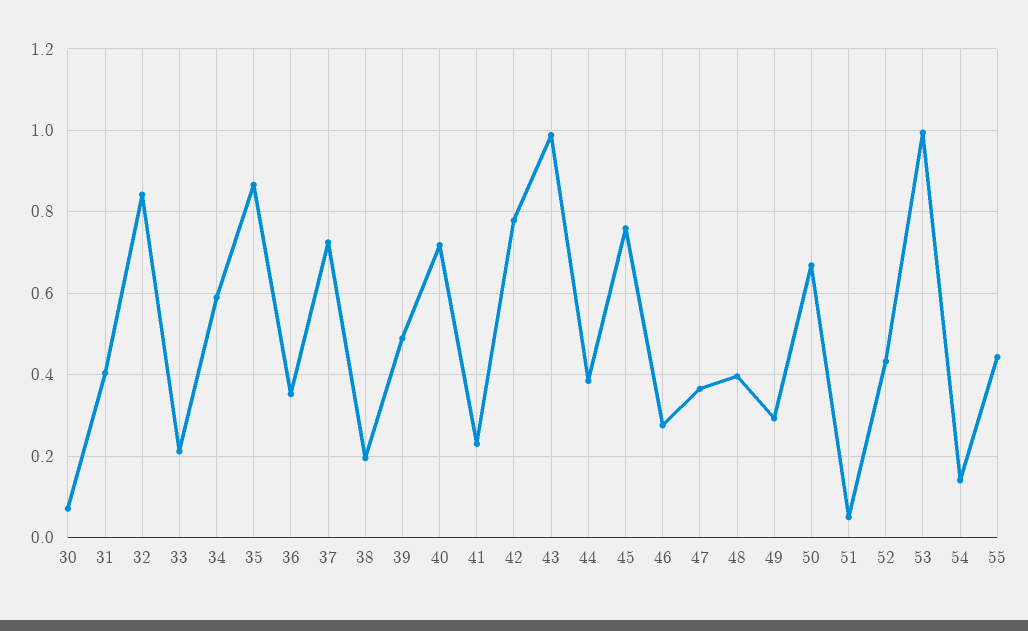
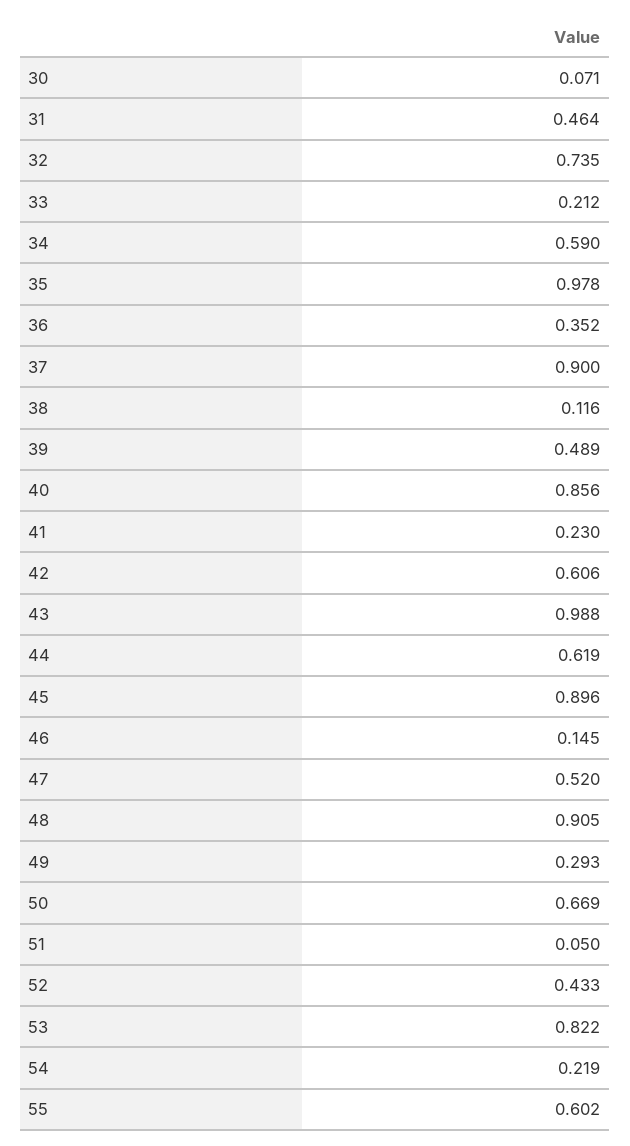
  {
    "30": 0.071,
-   "31": 0.4,
+   "31": 0.464,
-   "32": 0.84,
+   "32": 0.735,
    "33": 0.212,
    "34": 0.59,
-   "35": 0.86,
+   "35": 0.978,
    "36": 0.352,
-   "37": 0.72,
+   "37": 0.9,
-   "38": 0.2,
+   "38": 0.116,
    "39": 0.489,
-   "40": 0.72,
+   "40": 0.856,
    "41": 0.23,
-   "42": 0.78,
+   "42": 0.606,
    "43": 0.988,
-   "44": 0.38,
+   "44": 0.619,
-   "45": 0.76,
+   "45": 0.896,
-   "46": 0.28,
+   "46": 0.145,
-   "47": 0.36,
+   "47": 0.52,
-   "48": 0.4,
+   "48": 0.905,
    "49": 0.293,
    "50": 0.669,
    "51": 0.05,
    "52": 0.433,
-   "53": 1,
+   "53": 0.822,
-   "54": 0.14,
+   "54": 0.219,
-   "55": 0.44
+   "55": 0.602
  }

